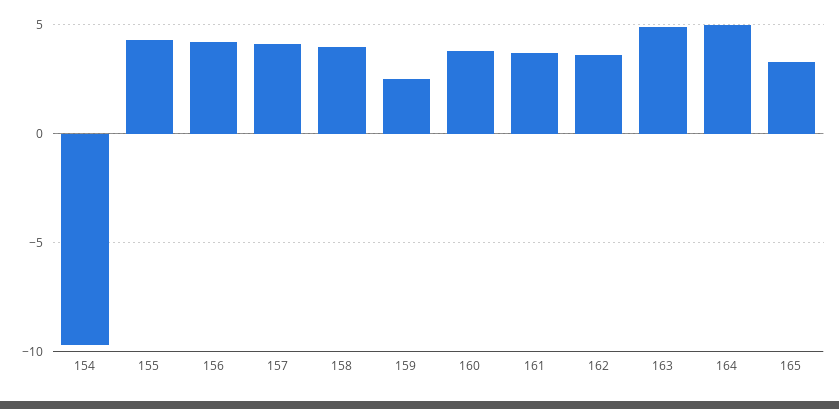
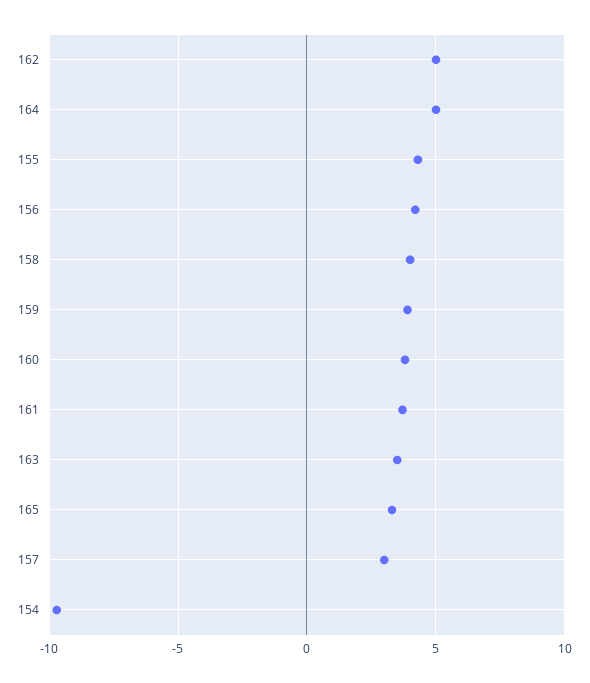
  {
    "154": -9.5,
    "155": 4.5,
    "156": 4,
-   "157": 4,
+   "157": 3,
    "158": 4,
-   "159": 2.5,
+   "159": 4,
    "160": 4,
    "161": 3.5,
-   "162": 3.5,
+   "162": 5,
-   "163": 5,
+   "163": 3.5,
    "164": 5,
    "165": 3.5
  }

